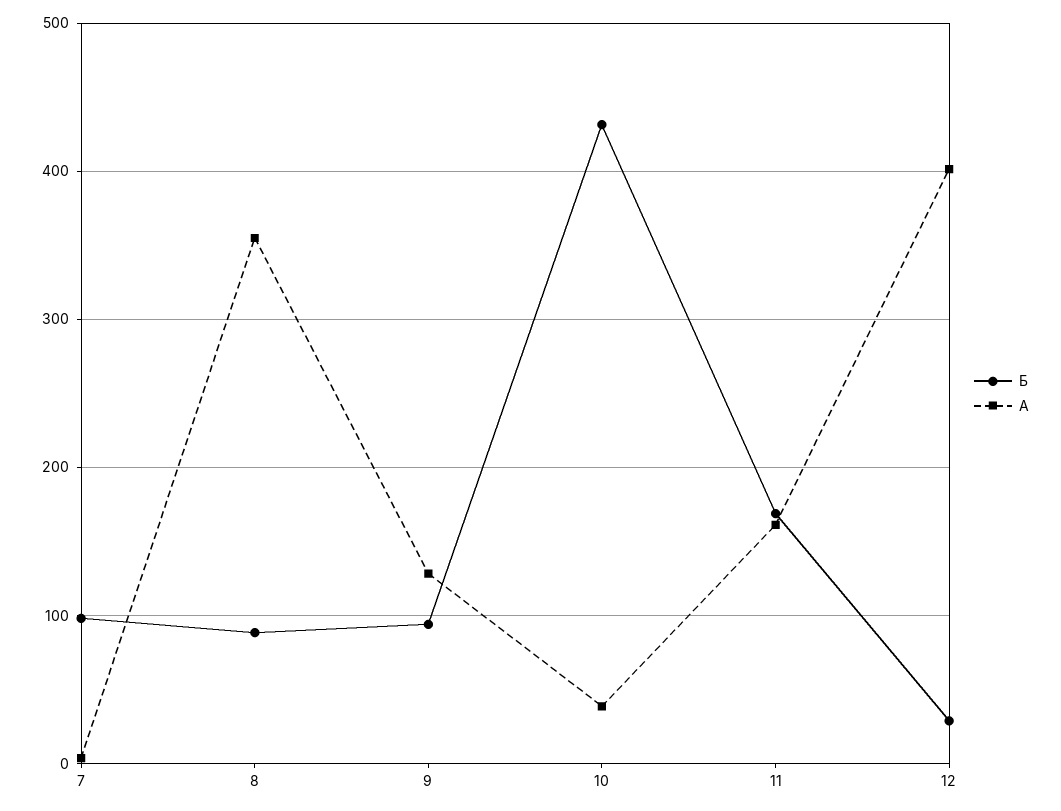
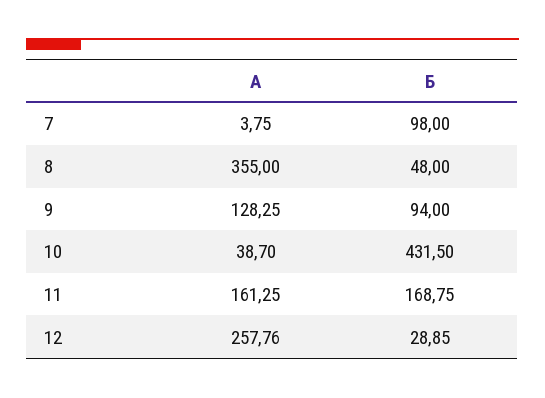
  {
    "Б": {
      "7": 98,
-     "8": 90,
+     "8": 48,
      "9": 94,
      "10": 431.5,
      "11": 168.75,
      "12": 28.85
    },
    "А": {
      "7": 3.75,
      "8": 355,
      "9": 128.25,
      "10": 38.7,
      "11": 161.25,
-     "12": 400
+     "12": 257.76
    }
  }

